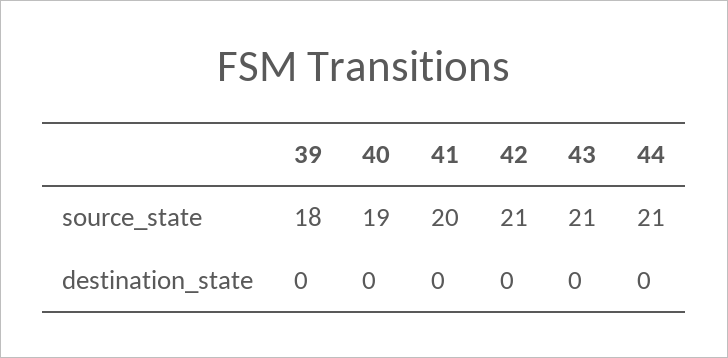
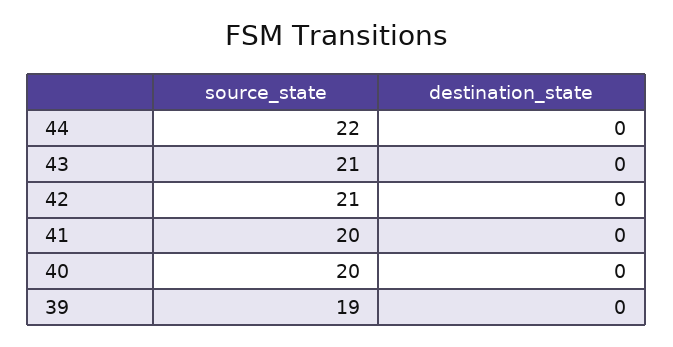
  {
    "39": {
-     "source_state": 18,
+     "source_state": 19,
      "destination_state": 0
    },
    "40": {
-     "source_state": 19,
+     "source_state": 20,
      "destination_state": 0
    },
    "41": {
      "source_state": 20,
      "destination_state": 0
    },
    "42": {
      "source_state": 21,
      "destination_state": 0
    },
    "43": {
      "source_state": 21,
      "destination_state": 0
    },
    "44": {
-     "source_state": 21,
+     "source_state": 22,
      "destination_state": 0
    }
  }

